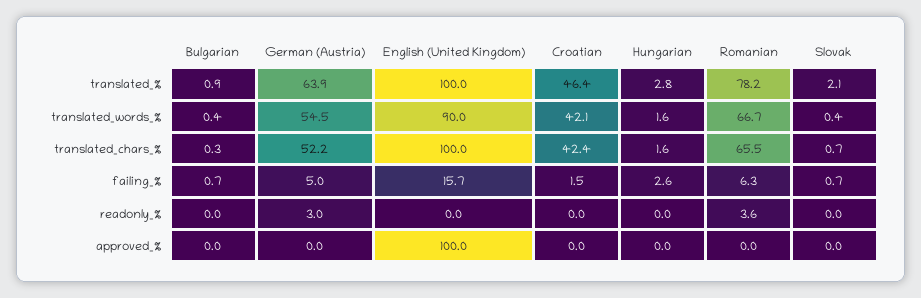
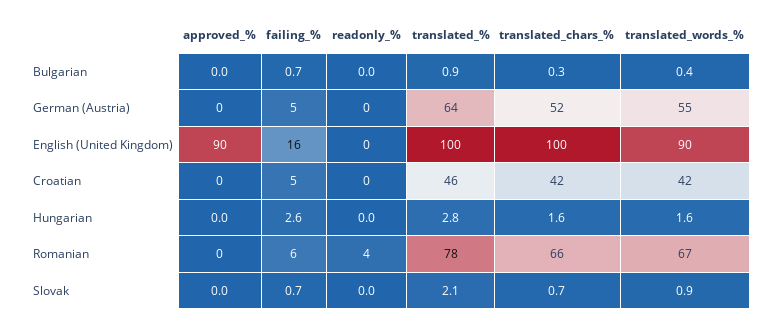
  {
    "Bulgarian": {
      "translated_%": 0.9,
      "translated_words_%": 0.4,
      "translated_chars_%": 0.3,
      "failing_%": 0.7,
      "readonly_%": 0,
      "approved_%": 0
    },
    "German (Austria)": {
      "translated_%": 63.9,
      "translated_words_%": 54.5,
      "translated_chars_%": 52.2,
      "failing_%": 5,
-     "readonly_%": 3,
+     "readonly_%": 0,
      "approved_%": 0
    },
    "English (United Kingdom)": {
      "translated_%": 100,
      "translated_words_%": 90,
      "translated_chars_%": 100,
      "failing_%": 15.7,
      "readonly_%": 0,
-     "approved_%": 100
+     "approved_%": 90
    },
    "Croatian": {
      "translated_%": 46.4,
      "translated_words_%": 42.1,
      "translated_chars_%": 42.4,
-     "failing_%": 1.5,
+     "failing_%": 5,
      "readonly_%": 0,
      "approved_%": 0
    },
    "Hungarian": {
      "translated_%": 2.8,
      "translated_words_%": 1.6,
      "translated_chars_%": 1.6,
      "failing_%": 2.6,
      "readonly_%": 0,
      "approved_%": 0
    },
    "Romanian": {
      "translated_%": 78.2,
      "translated_words_%": 66.7,
      "translated_chars_%": 65.5,
      "failing_%": 6.3,
      "readonly_%": 3.6,
      "approved_%": 0
    },
    "Slovak": {
      "translated_%": 2.1,
-     "translated_words_%": 0.4,
+     "translated_words_%": 0.9,
      "translated_chars_%": 0.7,
      "failing_%": 0.7,
      "readonly_%": 0,
      "approved_%": 0
    }
  }

